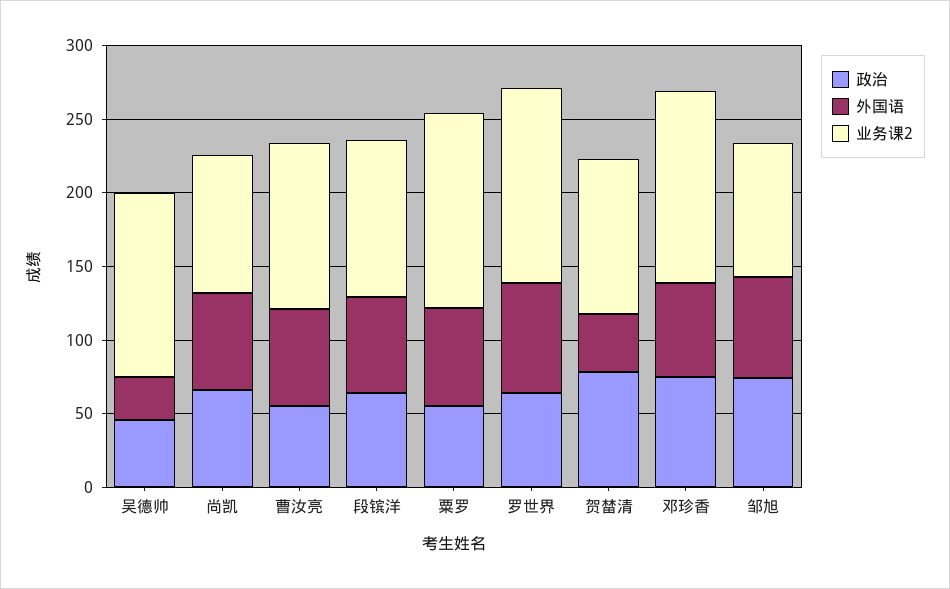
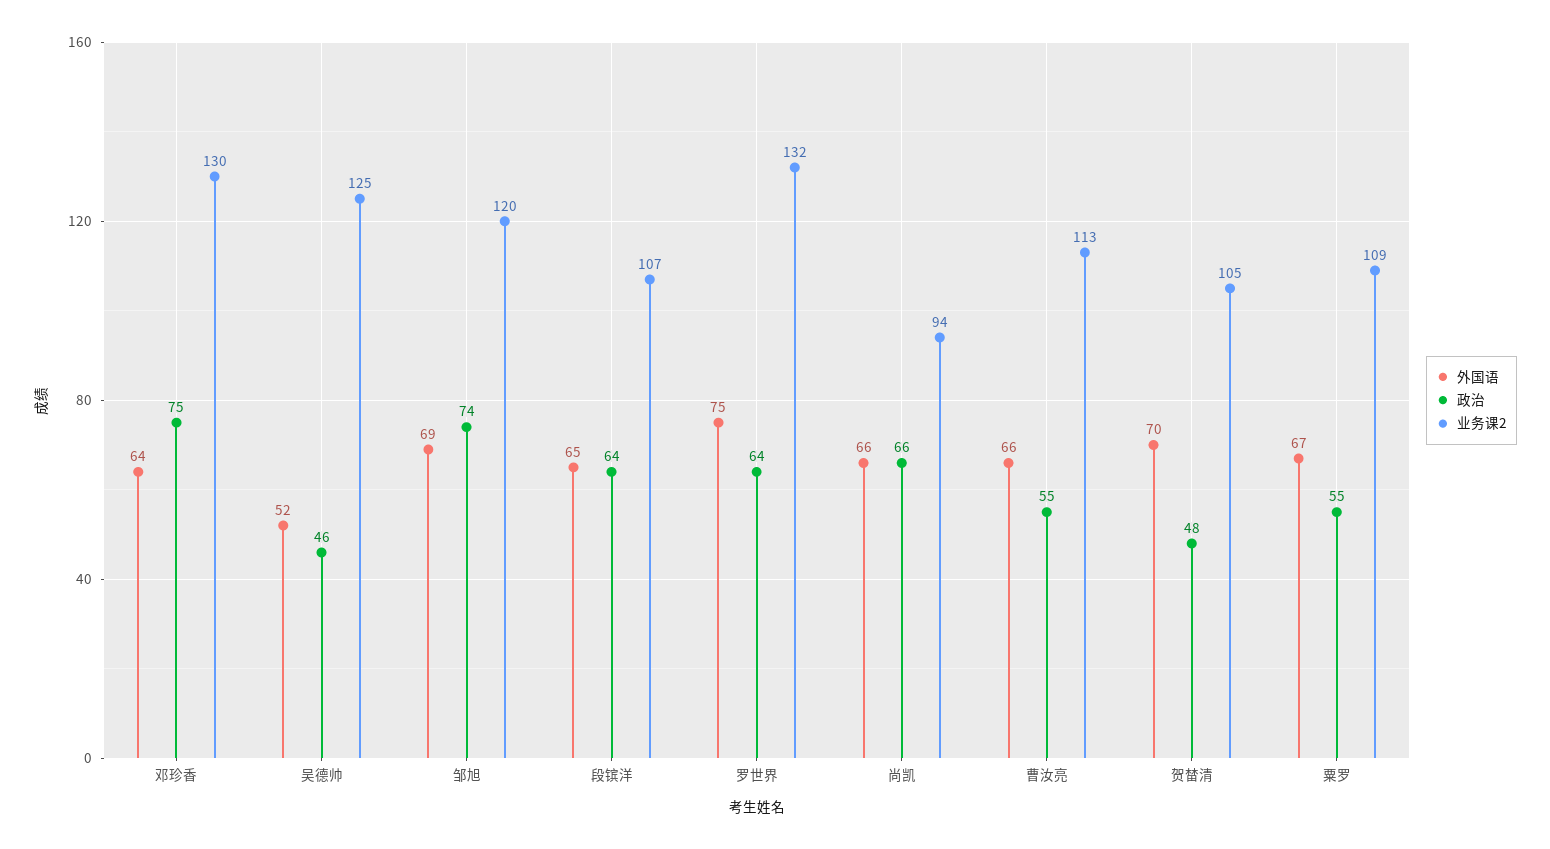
  {
    "政治": {
      "吴德帅": 46,
      "尚凯": 66,
      "曹汝亮": 55,
      "段镔洋": 64,
      "粟罗": 55,
      "罗世界": 64,
-     "贺榃清": 80,
+     "贺榃清": 48,
      "邓珍香": 75,
      "邹旭": 74
    },
    "外国语": {
-     "吴德帅": 30,
+     "吴德帅": 52,
      "尚凯": 66,
      "曹汝亮": 66,
      "段镔洋": 65,
      "粟罗": 67,
      "罗世界": 75,
-     "贺榃清": 40,
+     "贺榃清": 70,
      "邓珍香": 64,
      "邹旭": 69
    },
    "业务课2": {
      "吴德帅": 125,
      "尚凯": 94,
      "曹汝亮": 113,
      "段镔洋": 107,
-     "粟罗": 130,
+     "粟罗": 109,
      "罗世界": 132,
      "贺榃清": 105,
      "邓珍香": 130,
-     "邹旭": 90
+     "邹旭": 120
    }
  }

